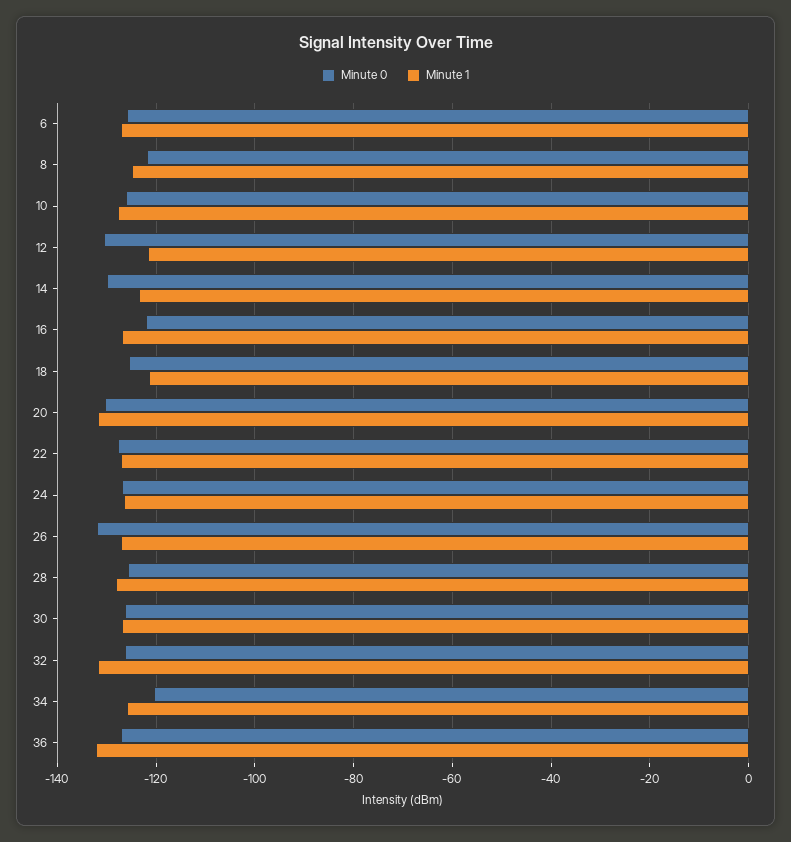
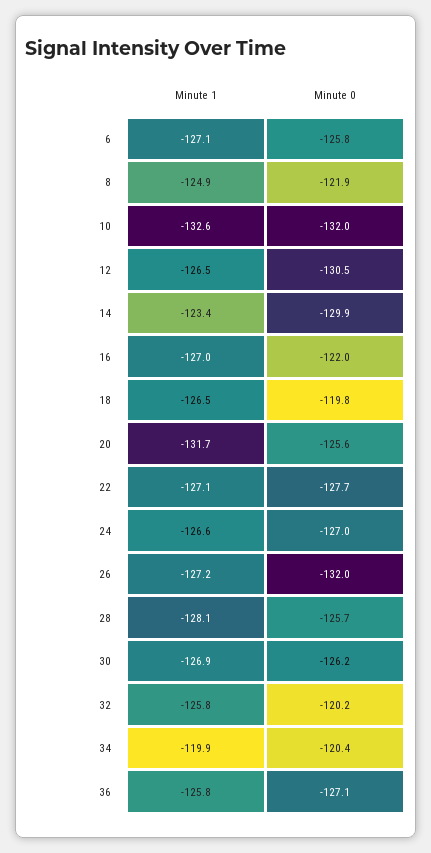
  {
    "Minute 0": {
      "6": -125.8,
      "8": -121.9,
-     "10": -126,
+     "10": -132,
      "12": -130.5,
      "14": -129.9,
      "16": -122,
-     "18": -126,
+     "18": -119.8,
-     "20": -130,
+     "20": -125.6,
      "22": -127.7,
      "24": -127,
      "26": -132,
      "28": -125.7,
      "30": -126.2,
-     "32": -126,
+     "32": -120.2,
      "34": -120.4,
      "36": -127.1
    },
    "Minute 1": {
      "6": -127.1,
      "8": -124.9,
-     "10": -128,
+     "10": -132.6,
-     "12": -122,
+     "12": -126.5,
      "14": -123.4,
      "16": -127,
-     "18": -122,
+     "18": -126.5,
      "20": -131.7,
      "22": -127.1,
      "24": -126.6,
      "26": -127.2,
      "28": -128.1,
      "30": -126.9,
-     "32": -132,
+     "32": -125.8,
-     "34": -126,
+     "34": -119.9,
-     "36": -132
+     "36": -125.8
    }
  }

